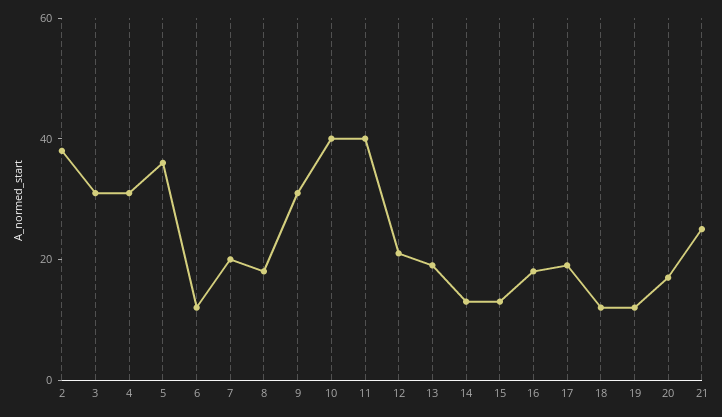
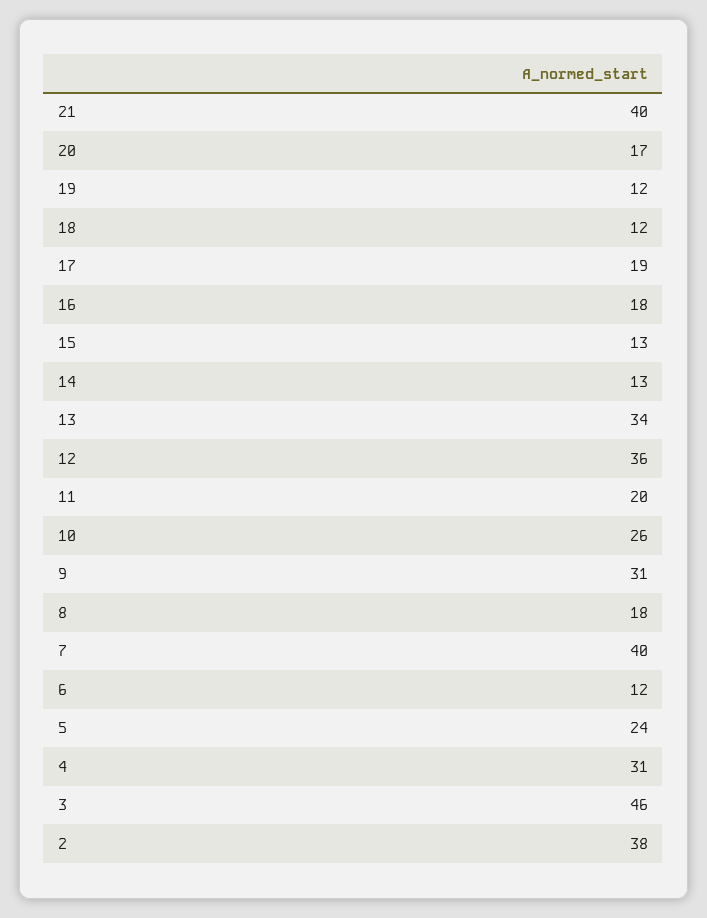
  {
    "2": 38,
-   "3": 30,
+   "3": 46,
    "4": 31,
-   "5": 35,
+   "5": 24,
    "6": 12,
-   "7": 20,
+   "7": 40,
    "8": 18,
    "9": 31,
-   "10": 40,
+   "10": 26,
-   "11": 40,
+   "11": 20,
-   "12": 20,
+   "12": 36,
-   "13": 20,
+   "13": 34,
    "14": 13,
    "15": 13,
    "16": 18,
    "17": 19,
    "18": 12,
    "19": 12,
    "20": 17,
-   "21": 25
+   "21": 40
  }

